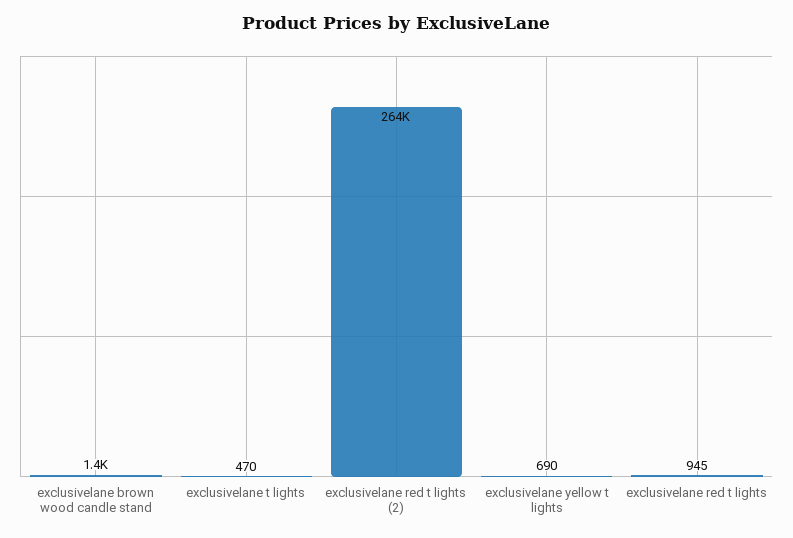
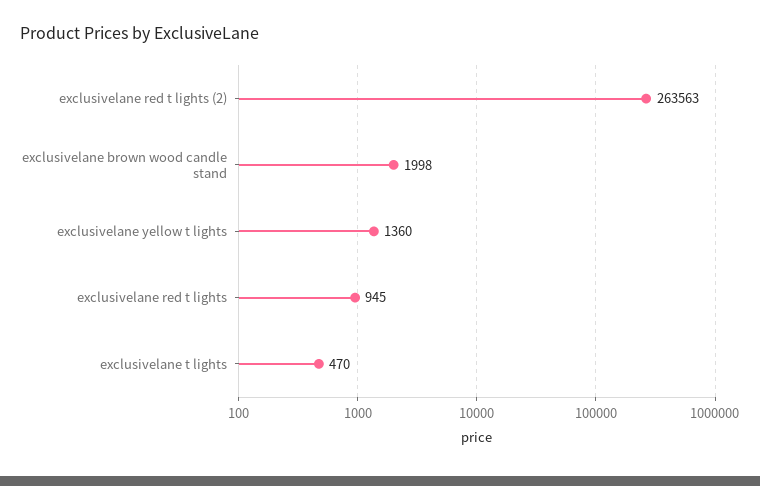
  {
-   "exclusivelane brown wood candle stand": 1400,
+   "exclusivelane brown wood candle stand": 1998,
    "exclusivelane t lights": 470,
    "exclusivelane red t lights (2)": 263563,
-   "exclusivelane yellow t lights": 690,
+   "exclusivelane yellow t lights": 1360,
    "exclusivelane red t lights": 945
  }

